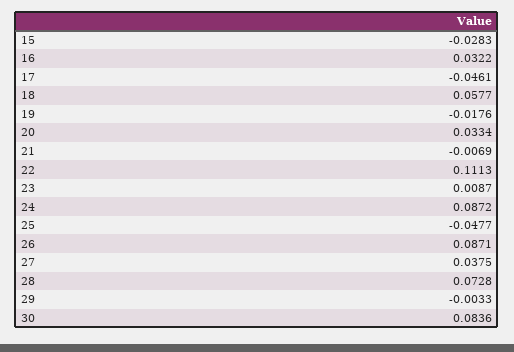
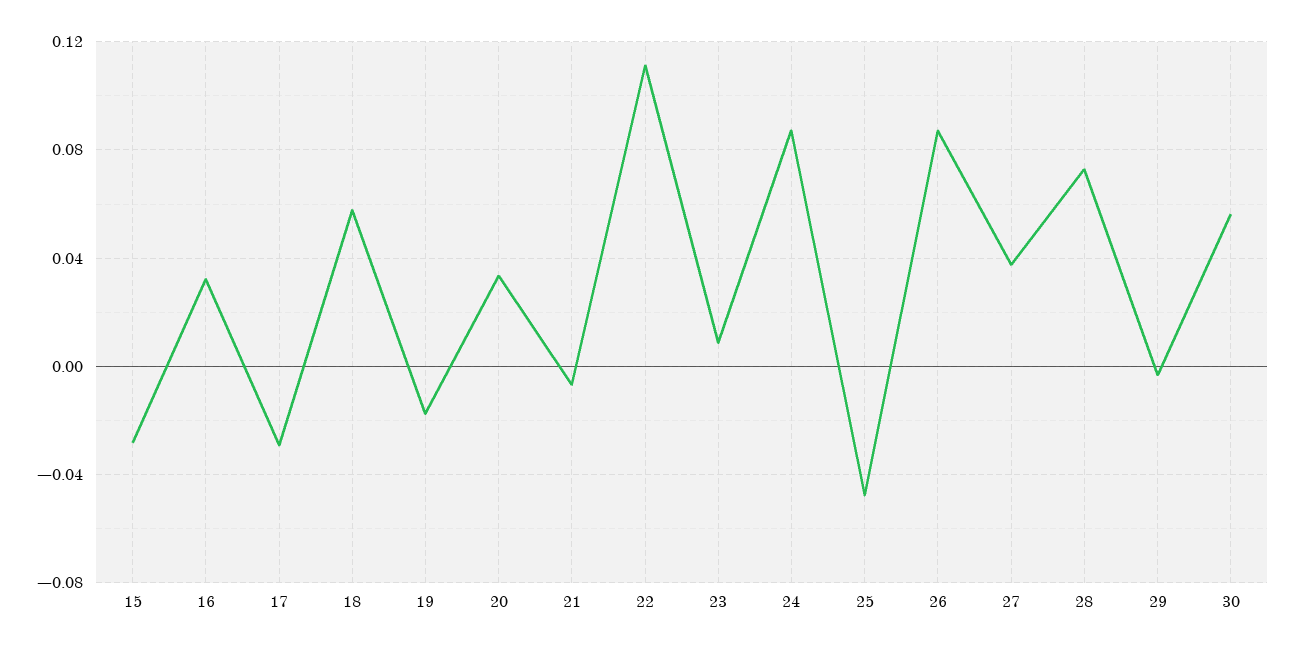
  {
    "15": -0.0283,
    "16": 0.0322,
-   "17": -0.0461,
+   "17": -0.03,
    "18": 0.0577,
    "19": -0.0176,
    "20": 0.0334,
    "21": -0.0069,
    "22": 0.1113,
    "23": 0.0087,
    "24": 0.0872,
    "25": -0.0477,
    "26": 0.0871,
    "27": 0.0375,
    "28": 0.0728,
    "29": -0.0033,
-   "30": 0.0836
+   "30": 0.055
  }

